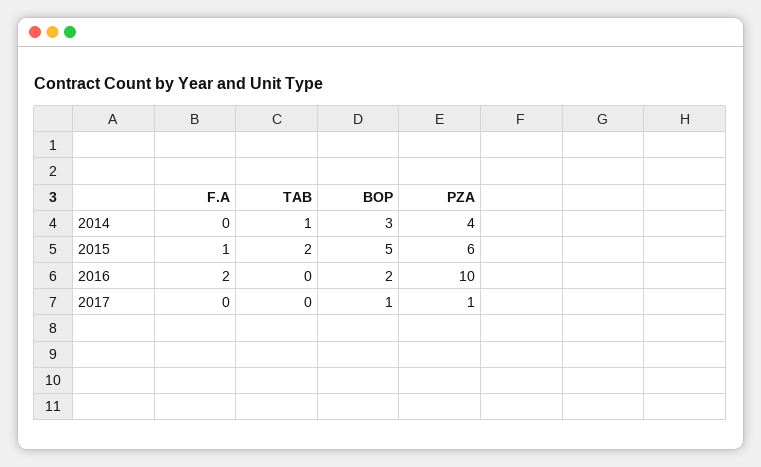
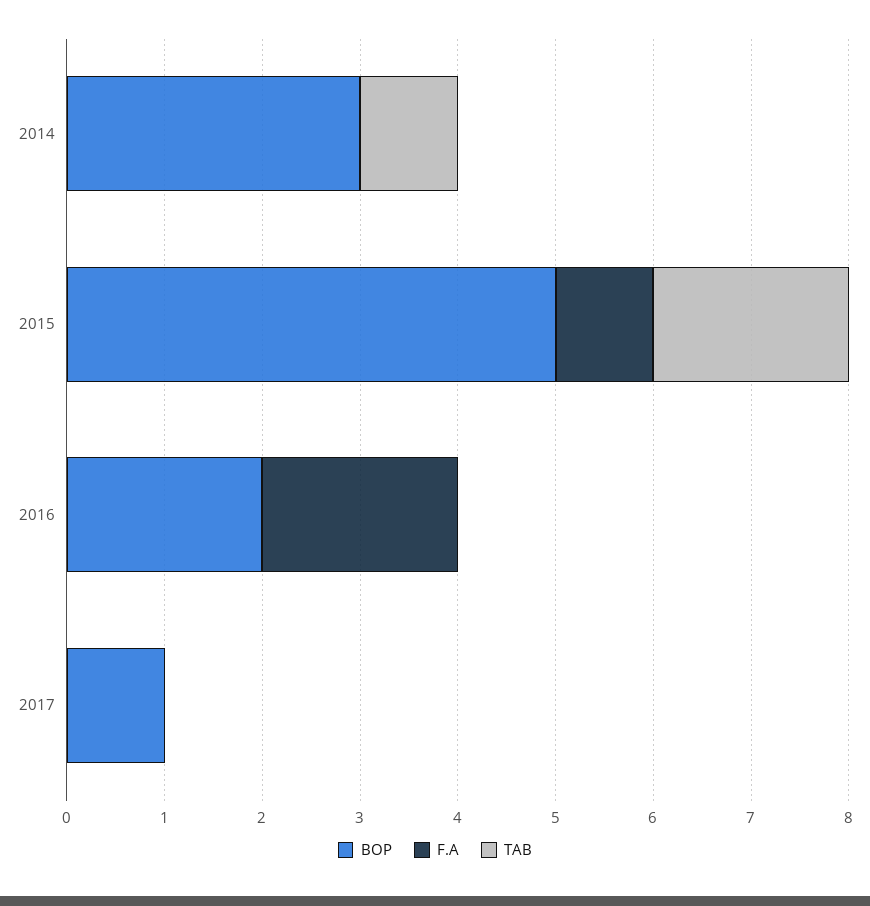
  {
    "F.A": {
      "2014": 0,
      "2015": 1,
      "2016": 2,
      "2017": 0
    },
    "TAB": {
      "2014": 1,
      "2015": 2,
      "2016": 0,
      "2017": 0
    },
    "BOP": {
      "2014": 3,
      "2015": 5,
      "2016": 2,
      "2017": 1
-   },
+   }
-   "PZA": {
-     "2014": 4,
-     "2015": 6,
-     "2016": 10,
-     "2017": 1
-   }
  }

